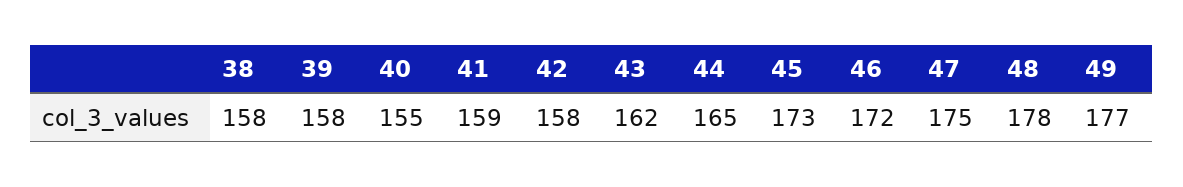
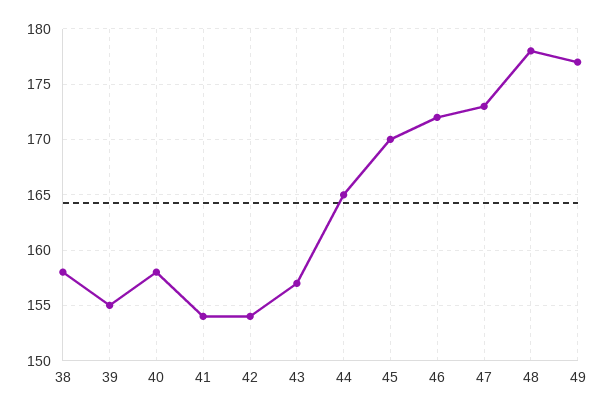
  {
    "38": 158,
-   "39": 158,
+   "39": 155,
-   "40": 155,
+   "40": 158,
-   "41": 159,
+   "41": 154,
-   "42": 158,
+   "42": 154,
-   "43": 162,
+   "43": 157,
    "44": 165,
-   "45": 173,
+   "45": 170,
    "46": 172,
-   "47": 175,
+   "47": 173,
    "48": 178,
    "49": 177
  }

